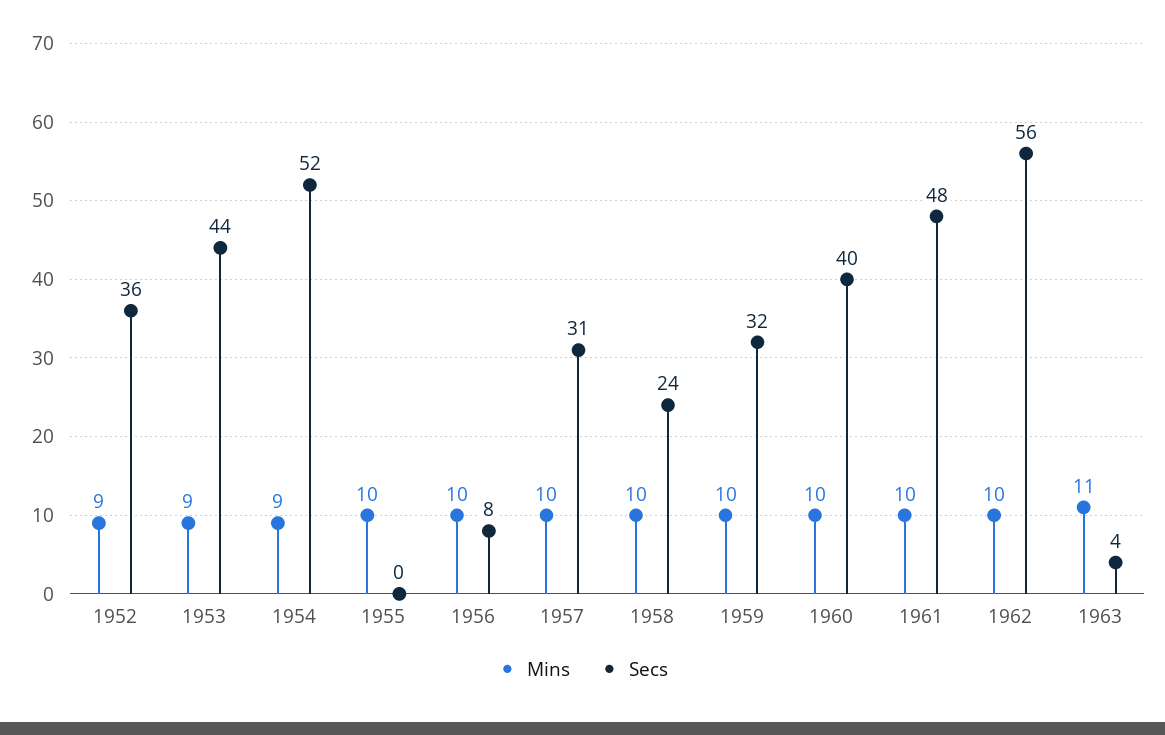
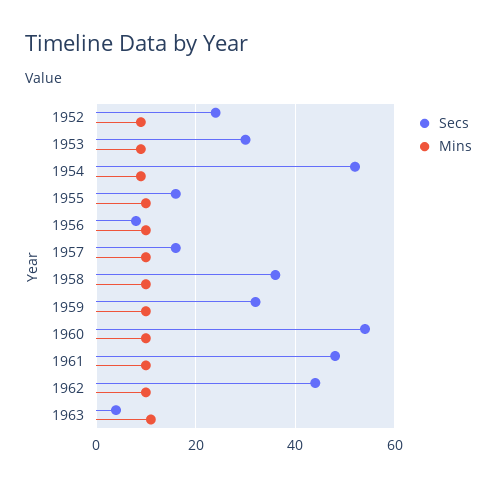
  {
    "Mins": {
      "1952": 9,
      "1953": 9,
      "1954": 9,
      "1955": 10,
      "1956": 10,
      "1957": 10,
      "1958": 10,
      "1959": 10,
      "1960": 10,
      "1961": 10,
      "1962": 10,
      "1963": 11
    },
    "Secs": {
-     "1952": 36,
+     "1952": 25,
-     "1953": 44,
+     "1953": 30,
      "1954": 52,
-     "1955": 0,
+     "1955": 15,
      "1956": 8,
-     "1957": 31,
+     "1957": 15,
-     "1958": 24,
+     "1958": 35,
      "1959": 32,
-     "1960": 40,
+     "1960": 55,
      "1961": 48,
-     "1962": 56,
+     "1962": 45,
      "1963": 4
    }
  }

